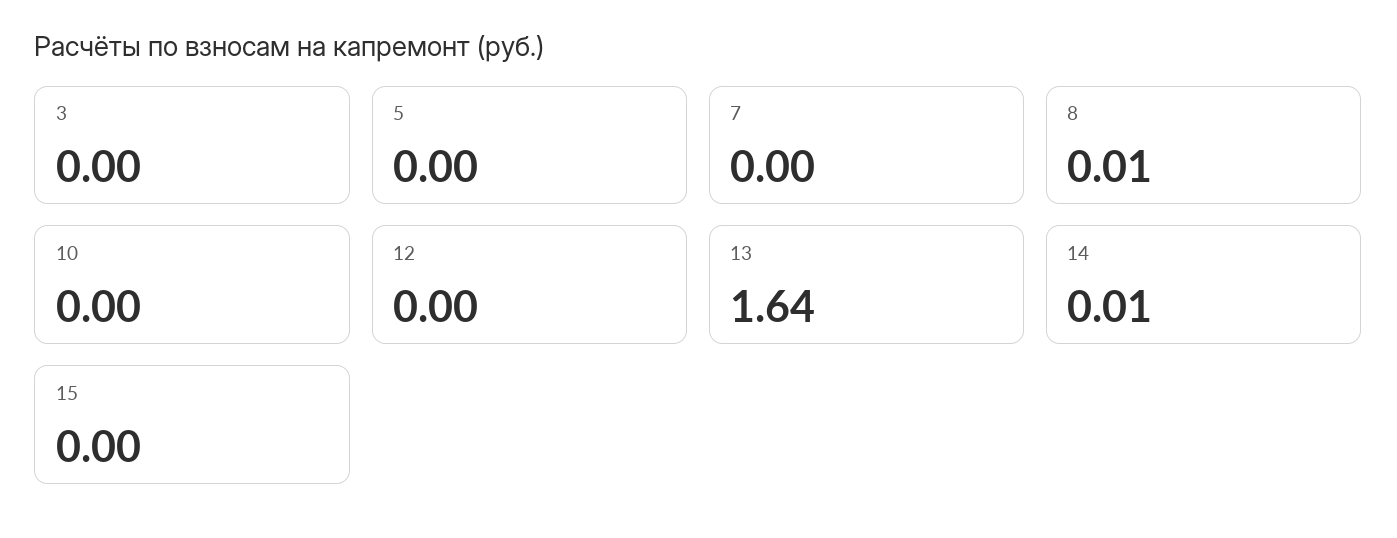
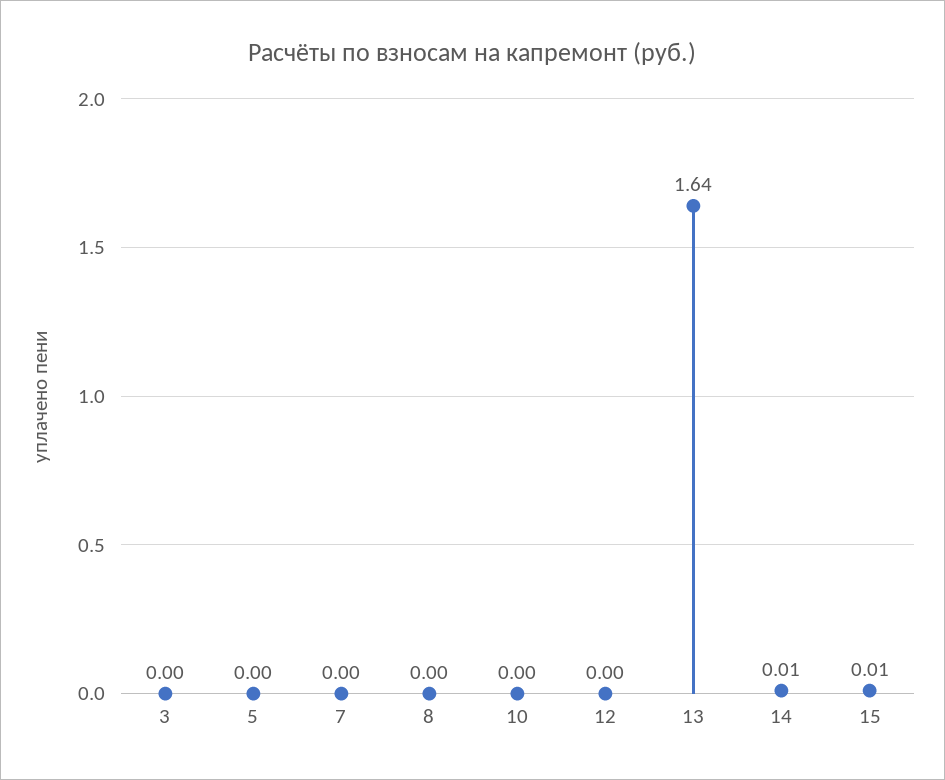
  {
    "3": 0,
    "5": 0,
    "7": 0,
-   "8": 0.01,
+   "8": 0,
    "10": 0,
    "12": 0,
    "13": 1.64,
    "14": 0.01,
-   "15": 0
+   "15": 0.01
  }

